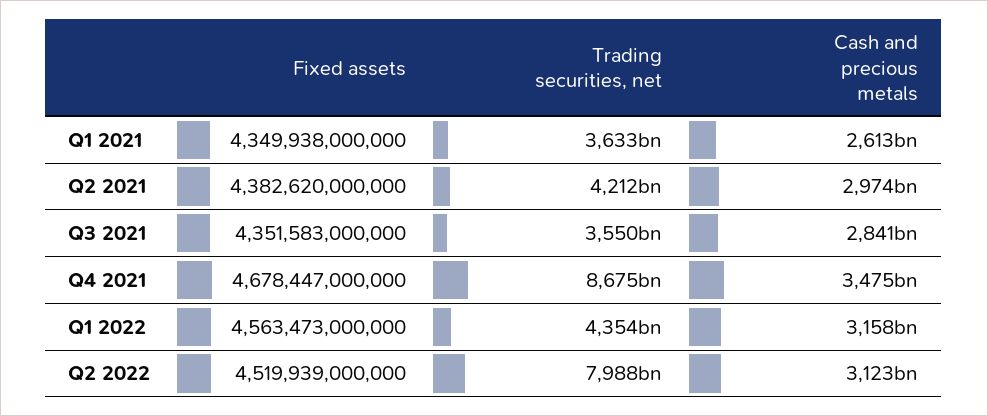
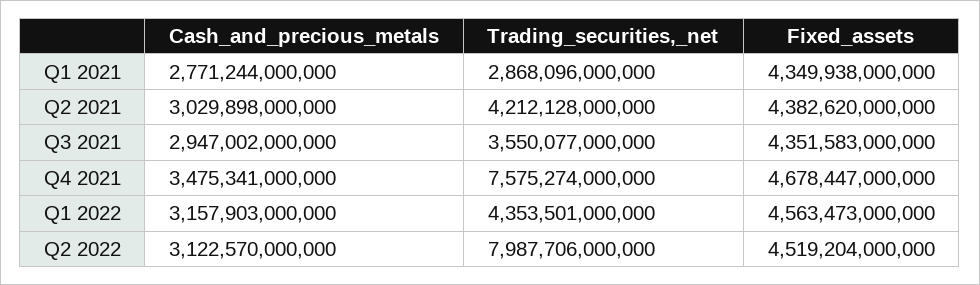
  {
    "Fixed assets": {
      "Q1 2021": 4349938000000,
      "Q2 2021": 4382620000000,
      "Q3 2021": 4351583000000,
      "Q4 2021": 4678447000000,
      "Q1 2022": 4563473000000,
-     "Q2 2022": 4519939000000
+     "Q2 2022": 4519204000000
    },
    "Trading securities, net": {
-     "Q1 2021": 3633000000000,
+     "Q1 2021": 2868096000000,
      "Q2 2021": 4212128000000,
      "Q3 2021": 3550077000000,
-     "Q4 2021": 8675000000000,
+     "Q4 2021": 7575274000000,
      "Q1 2022": 4353501000000,
      "Q2 2022": 7987706000000
    },
    "Cash and precious metals": {
-     "Q1 2021": 2613000000000,
+     "Q1 2021": 2771244000000,
-     "Q2 2021": 2974000000000,
+     "Q2 2021": 3029898000000,
-     "Q3 2021": 2841000000000,
+     "Q3 2021": 2947002000000,
      "Q4 2021": 3475341000000,
      "Q1 2022": 3157903000000,
      "Q2 2022": 3122570000000
    }
  }

